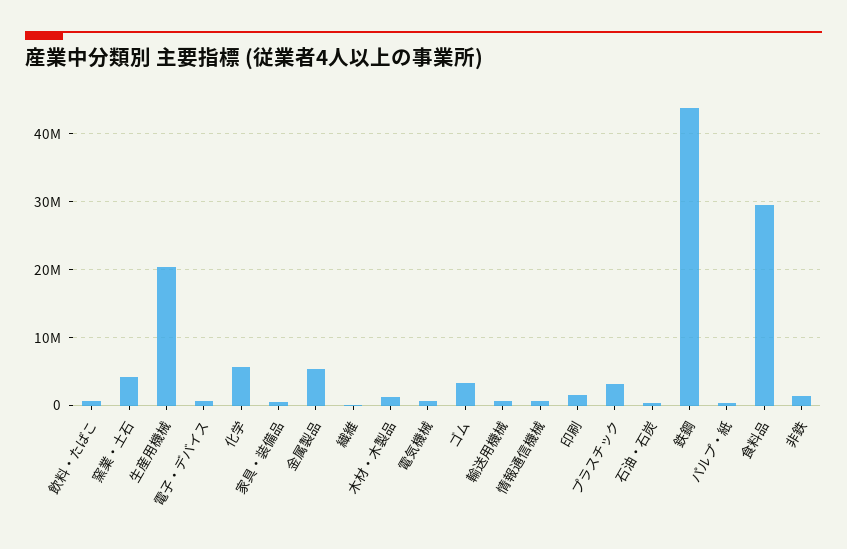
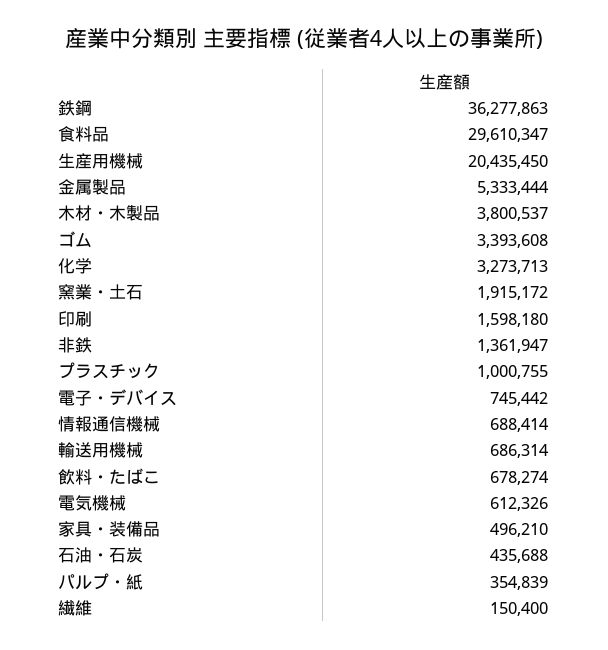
  {
    "飲料・たばこ": 678274,
-   "窯業・土石": 4000000,
+   "窯業・土石": 1915172,
    "生産用機械": 20435450,
    "電子・デバイス": 745442,
-   "化学": 6000000,
+   "化学": 3273713,
    "家具・装備品": 496210,
    "金属製品": 5333444,
    "繊維": 150400,
-   "木材・木製品": 1000000,
+   "木材・木製品": 3800537,
    "電気機械": 612326,
    "ゴム": 3393608,
    "輸送用機械": 686314,
    "情報通信機械": 688414,
    "印刷": 1598180,
-   "プラスチック": 3000000,
+   "プラスチック": 1000755,
    "石油・石炭": 435688,
-   "鉄鋼": 44000000,
+   "鉄鋼": 36277863,
    "パルプ・紙": 354839,
    "食料品": 29610347,
    "非鉄": 1361947
  }

